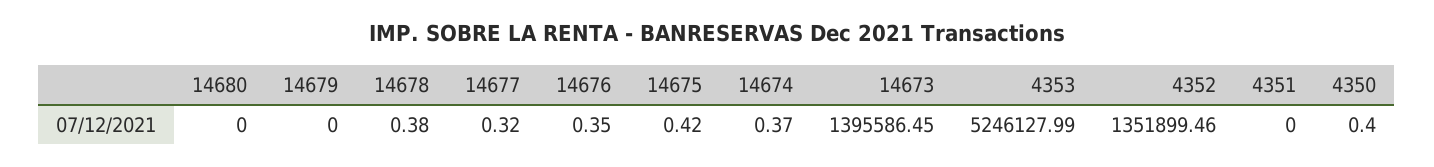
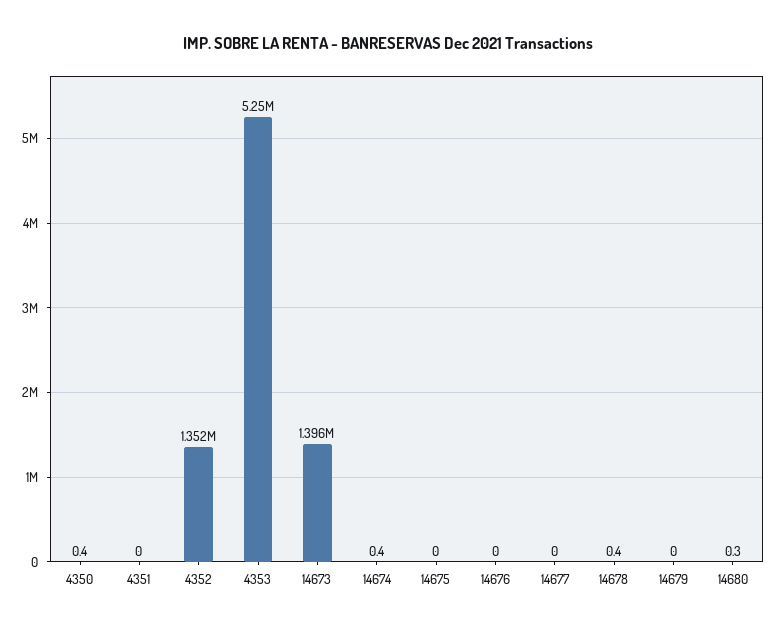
  {
-   "14680": 0,
+   "14680": 0.3,
    "14679": 0,
    "14678": 0.38,
-   "14677": 0.32,
+   "14677": 0,
-   "14676": 0.35,
+   "14676": 0,
-   "14675": 0.42,
+   "14675": 0,
    "14674": 0.37,
    "14673": 1395586.45,
-   "4353": 5246127.99,
+   "4353": 5250000,
    "4352": 1351899.46,
    "4351": 0,
    "4350": 0.4
  }

